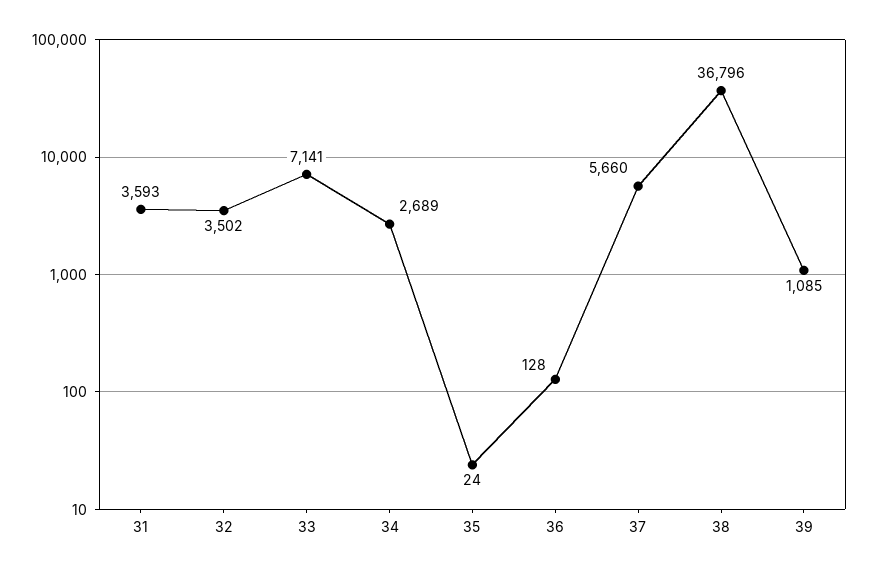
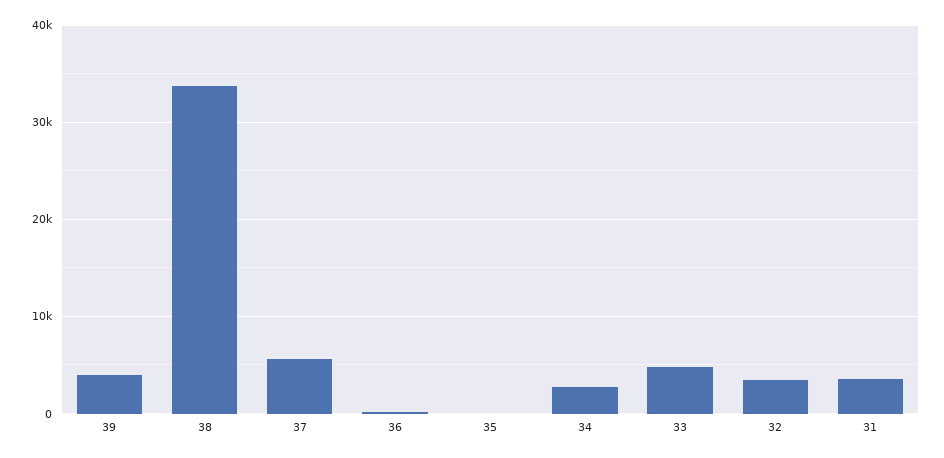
  {
    "31": 3593,
    "32": 3502,
-   "33": 7141,
+   "33": 5000,
    "34": 2689,
    "35": 24,
    "36": 128,
    "37": 5660,
-   "38": 36796,
+   "38": 34000,
-   "39": 1085
+   "39": 4000
  }

